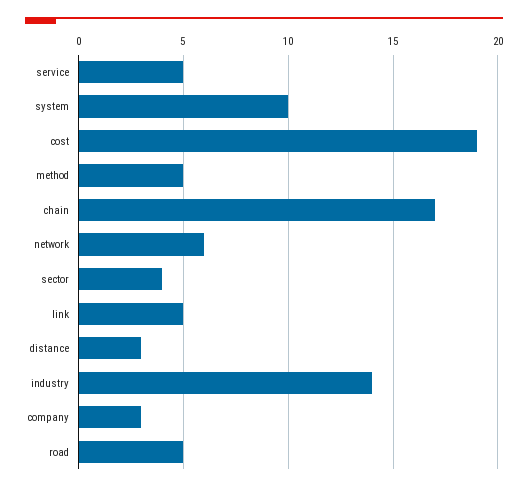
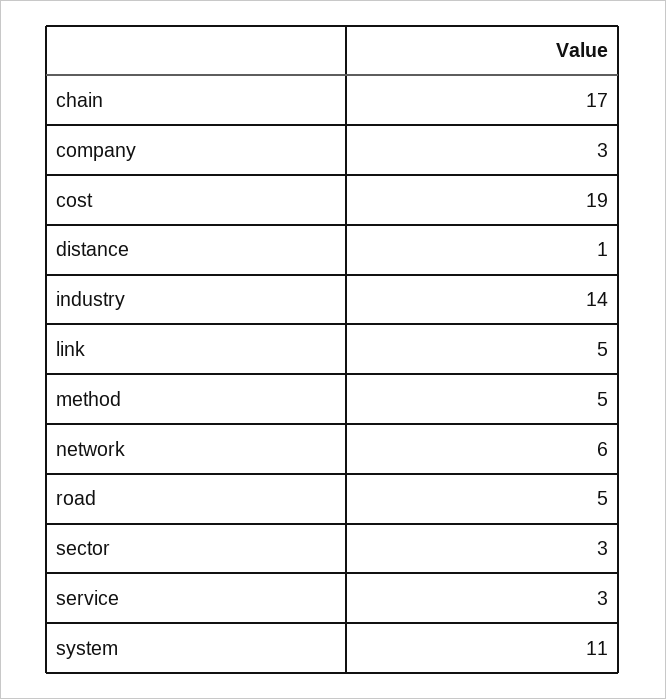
  {
-   "service": 5,
+   "service": 3,
-   "system": 10,
+   "system": 11,
    "cost": 19,
    "method": 5,
    "chain": 17,
    "network": 6,
-   "sector": 4,
+   "sector": 3,
    "link": 5,
-   "distance": 3,
+   "distance": 1,
    "industry": 14,
    "company": 3,
    "road": 5
  }

